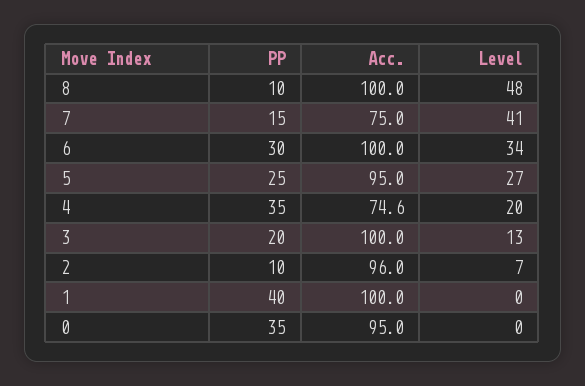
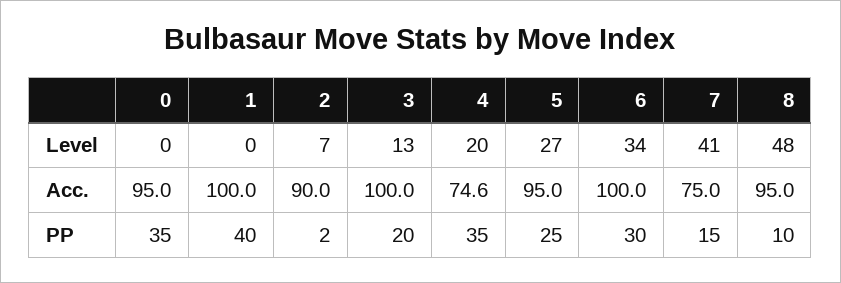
  {
    "PP": {
      "8": 10,
      "7": 15,
      "6": 30,
      "5": 25,
      "4": 35,
      "3": 20,
-     "2": 10,
+     "2": 2,
      "1": 40,
      "0": 35
    },
    "Acc.": {
-     "8": 100,
+     "8": 95,
      "7": 75,
      "6": 100,
      "5": 95,
      "4": 74.6,
      "3": 100,
-     "2": 96,
+     "2": 90,
      "1": 100,
      "0": 95
    },
    "Level": {
      "8": 48,
      "7": 41,
      "6": 34,
      "5": 27,
      "4": 20,
      "3": 13,
      "2": 7,
      "1": 0,
      "0": 0
    }
  }

